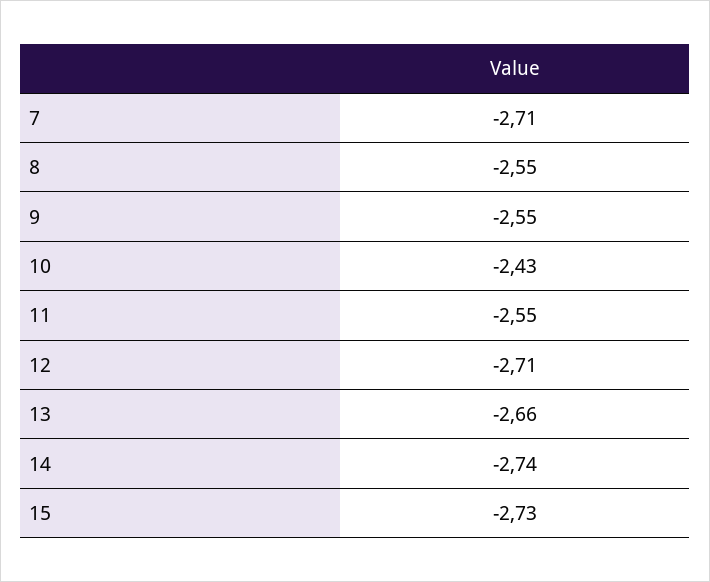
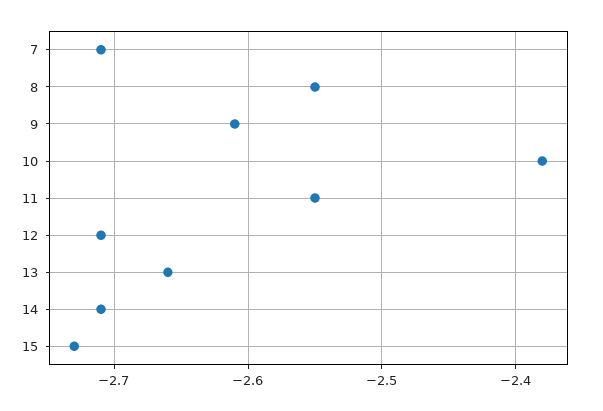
  {
    "7": -2.71,
    "8": -2.55,
-   "9": -2.55,
+   "9": -2.61,
-   "10": -2.43,
+   "10": -2.38,
    "11": -2.55,
    "12": -2.71,
    "13": -2.66,
-   "14": -2.74,
+   "14": -2.71,
    "15": -2.73
  }

